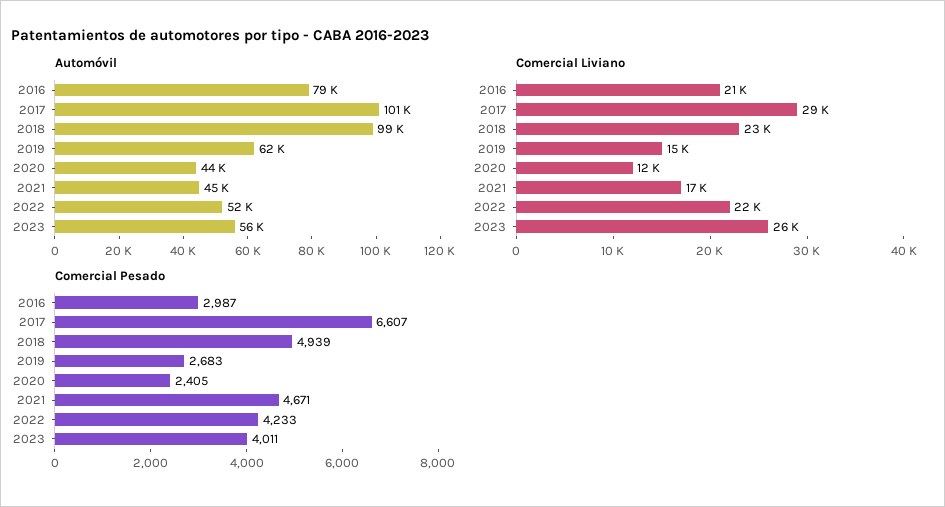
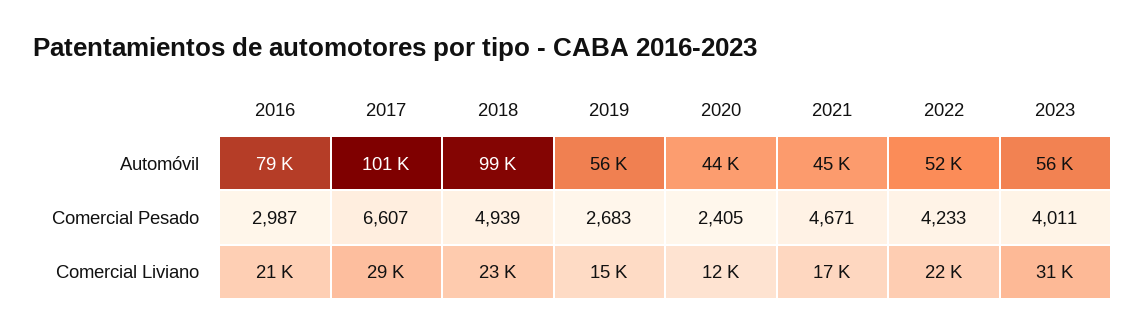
  {
    "Automóvil": {
      "2016": 79000,
      "2017": 101000,
      "2018": 99000,
-     "2019": 62000,
+     "2019": 56000,
      "2020": 44000,
      "2021": 45000,
      "2022": 52000,
      "2023": 56000
    },
    "Comercial Liviano": {
      "2016": 21000,
      "2017": 29000,
      "2018": 23000,
      "2019": 15000,
      "2020": 12000,
      "2021": 17000,
      "2022": 22000,
-     "2023": 26000
+     "2023": 31000
    },
    "Comercial Pesado": {
      "2016": 2987,
      "2017": 6607,
      "2018": 4939,
      "2019": 2683,
      "2020": 2405,
      "2021": 4671,
      "2022": 4233,
      "2023": 4011
    }
  }

